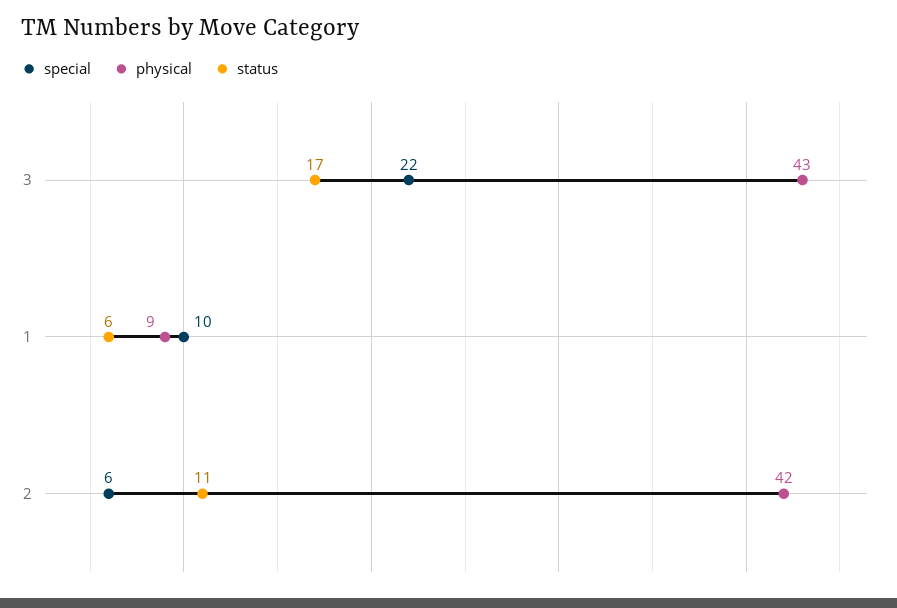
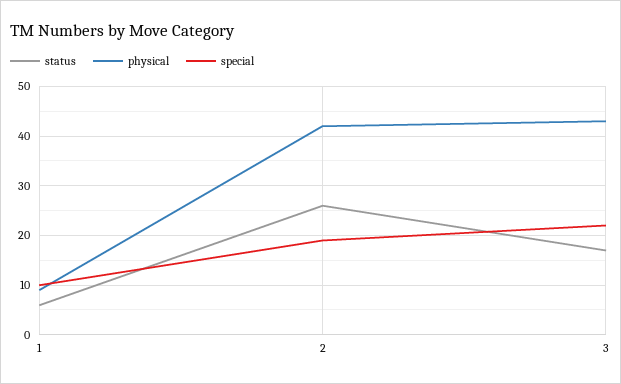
  {
    "special": {
      "3": 22,
      "1": 10,
-     "2": 6
+     "2": 20
    },
    "physical": {
      "3": 43,
      "1": 9,
      "2": 42
    },
    "status": {
      "3": 17,
      "1": 6,
-     "2": 11
+     "2": 25
    }
  }

